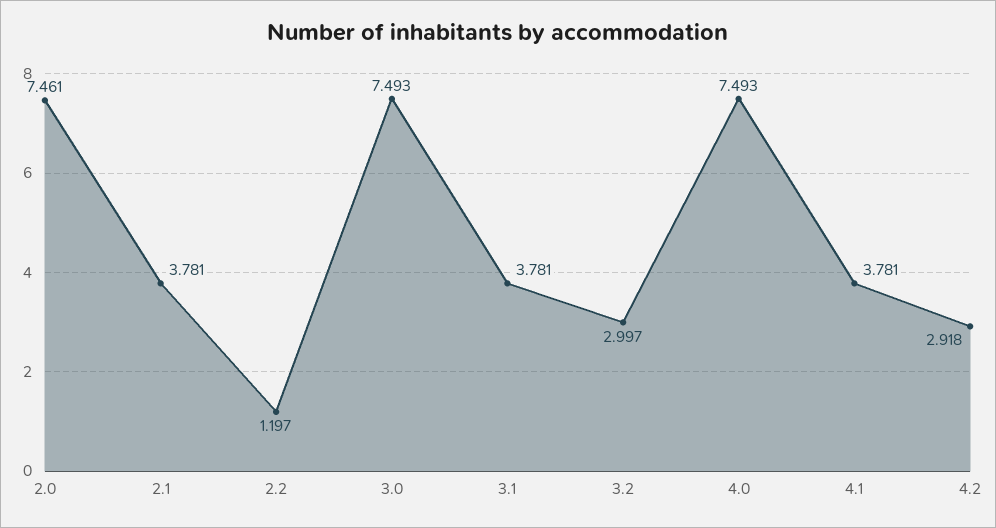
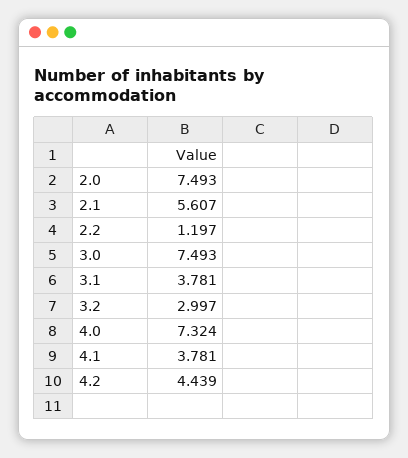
  {
-   "2.0": 7.461,
+   "2.0": 7.493,
-   "2.1": 3.781,
+   "2.1": 5.607,
    "2.2": 1.197,
    "3.0": 7.493,
    "3.1": 3.781,
    "3.2": 2.997,
-   "4.0": 7.493,
+   "4.0": 7.324,
    "4.1": 3.781,
-   "4.2": 2.918
+   "4.2": 4.439
  }

